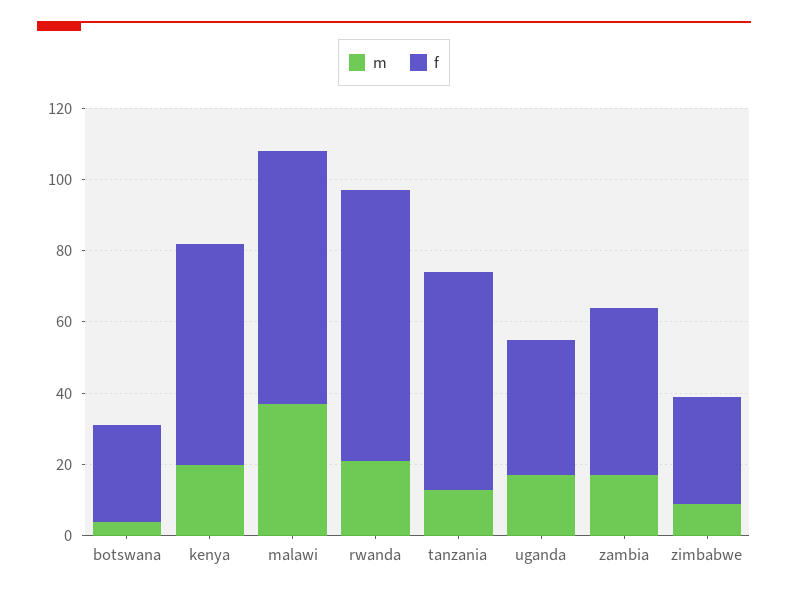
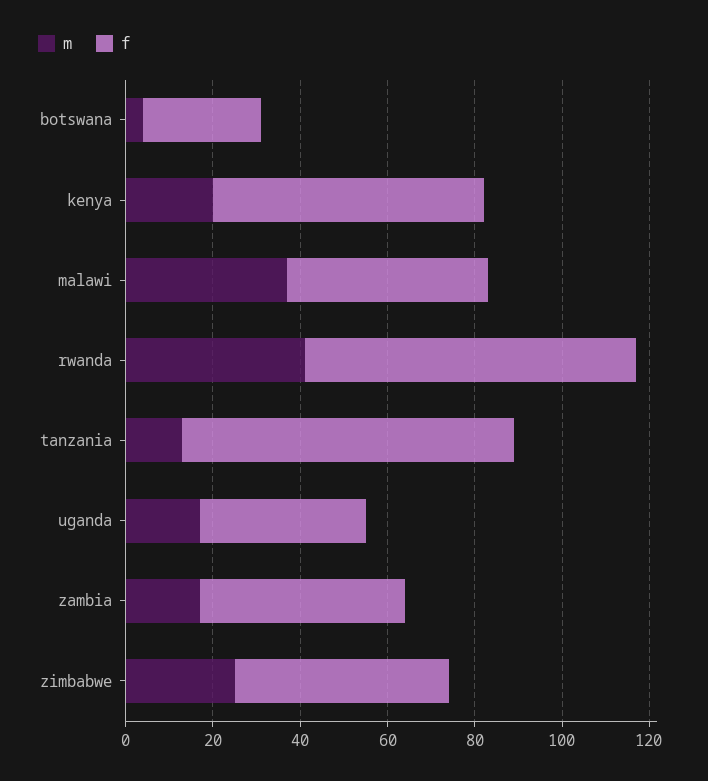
  {
    "m": {
      "botswana": 5,
      "kenya": 20,
      "malawi": 35,
-     "rwanda": 20,
+     "rwanda": 40,
      "tanzania": 15,
      "uganda": 15,
      "zambia": 15,
-     "zimbabwe": 10
+     "zimbabwe": 25
    },
    "f": {
      "botswana": 25,
      "kenya": 60,
-     "malawi": 70,
+     "malawi": 45,
      "rwanda": 75,
-     "tanzania": 60,
+     "tanzania": 75,
      "uganda": 40,
      "zambia": 45,
-     "zimbabwe": 30
+     "zimbabwe": 50
    }
  }

